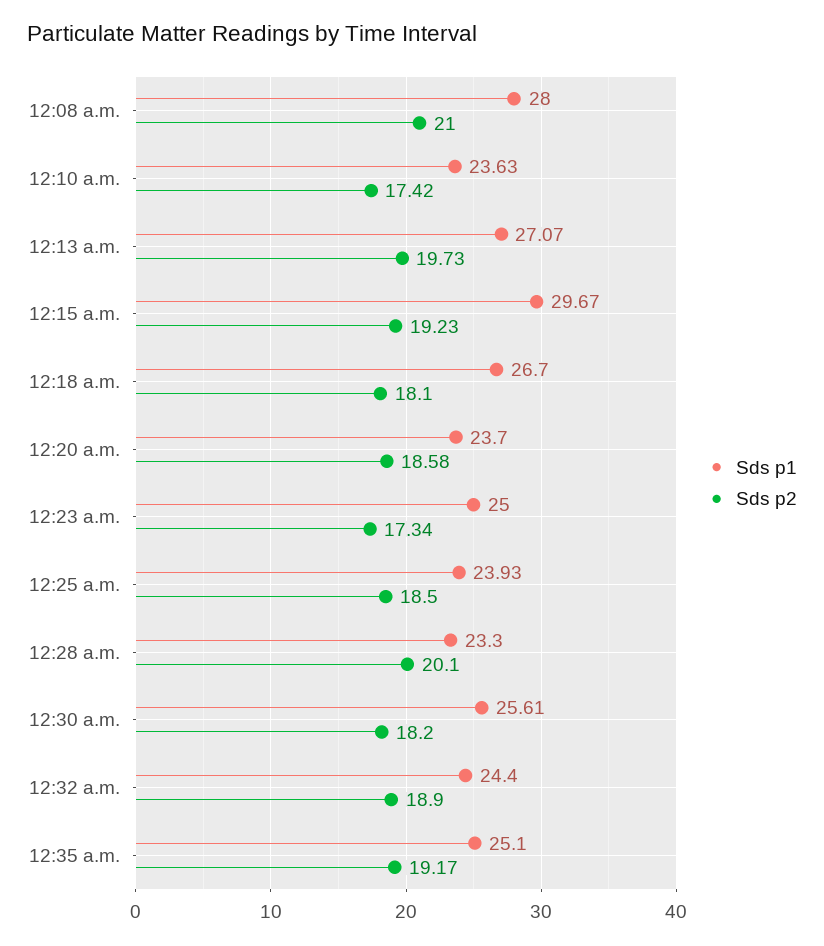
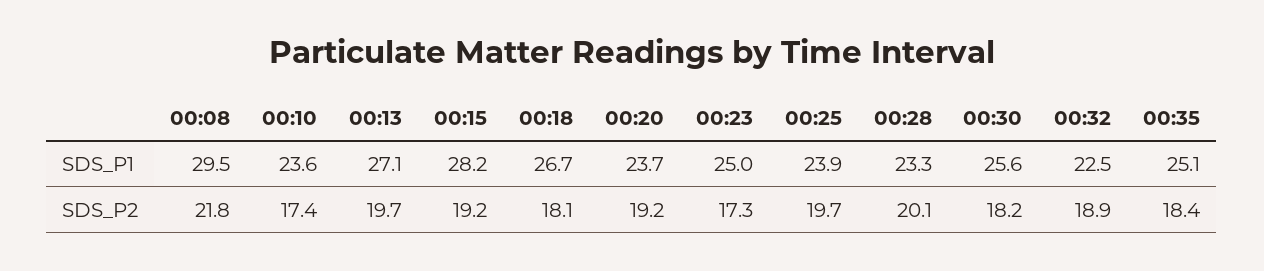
  {
    "Sds p1": {
-     "12:08 a.m.": 28,
+     "12:08 a.m.": 29.5,
      "12:10 a.m.": 23.63,
      "12:13 a.m.": 27.07,
-     "12:15 a.m.": 29.67,
+     "12:15 a.m.": 28.2,
      "12:18 a.m.": 26.7,
      "12:20 a.m.": 23.7,
      "12:23 a.m.": 25,
      "12:25 a.m.": 23.93,
      "12:28 a.m.": 23.3,
      "12:30 a.m.": 25.61,
-     "12:32 a.m.": 24.4,
+     "12:32 a.m.": 22.5,
      "12:35 a.m.": 25.1
    },
    "Sds p2": {
-     "12:08 a.m.": 21,
+     "12:08 a.m.": 21.8,
      "12:10 a.m.": 17.42,
      "12:13 a.m.": 19.73,
      "12:15 a.m.": 19.23,
      "12:18 a.m.": 18.1,
-     "12:20 a.m.": 18.58,
+     "12:20 a.m.": 19.2,
      "12:23 a.m.": 17.34,
-     "12:25 a.m.": 18.5,
+     "12:25 a.m.": 19.7,
      "12:28 a.m.": 20.1,
      "12:30 a.m.": 18.2,
      "12:32 a.m.": 18.9,
-     "12:35 a.m.": 19.17
+     "12:35 a.m.": 18.4
    }
  }

